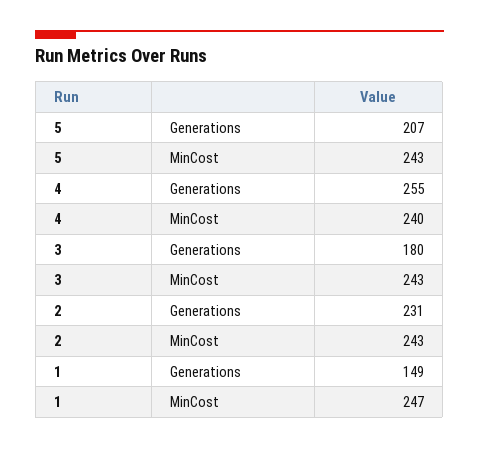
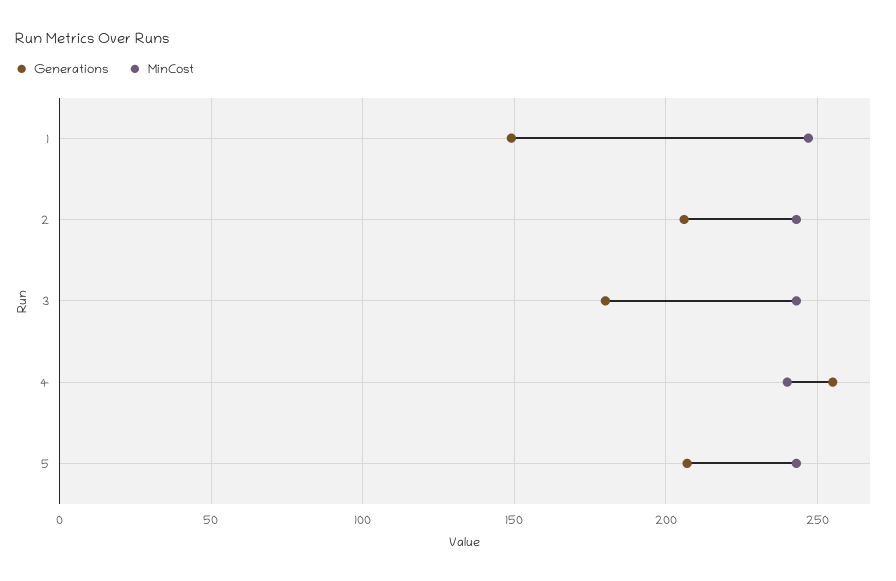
  {
    "Generations": {
      "5": 207,
      "4": 255,
      "3": 180,
-     "2": 231,
+     "2": 205,
      "1": 149
    },
    "MinCost": {
      "5": 243,
      "4": 240,
      "3": 243,
      "2": 243,
      "1": 247
    }
  }

